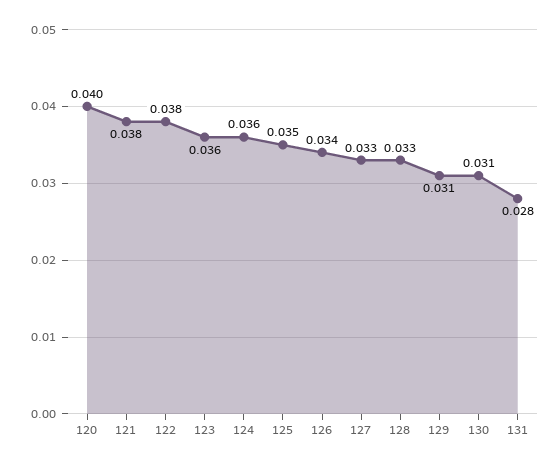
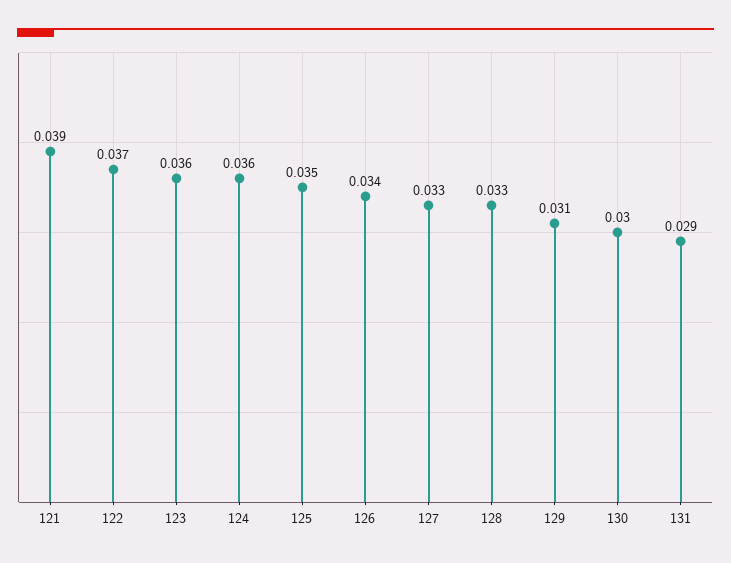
  {
-   "120": 0.04,
-   "121": 0.038,
+   "121": 0.039,
-   "122": 0.038,
+   "122": 0.037,
    "123": 0.036,
    "124": 0.036,
    "125": 0.035,
    "126": 0.034,
    "127": 0.033,
    "128": 0.033,
    "129": 0.031,
-   "130": 0.031,
+   "130": 0.03,
-   "131": 0.028
+   "131": 0.029
  }

